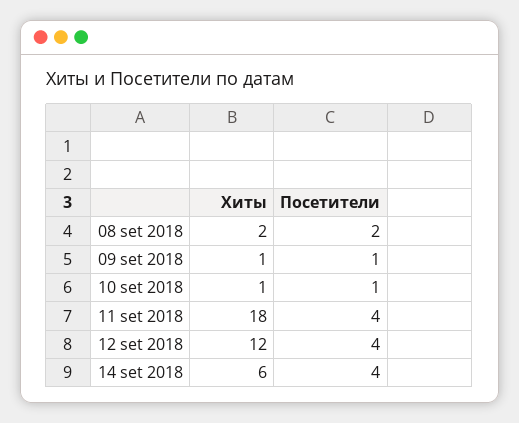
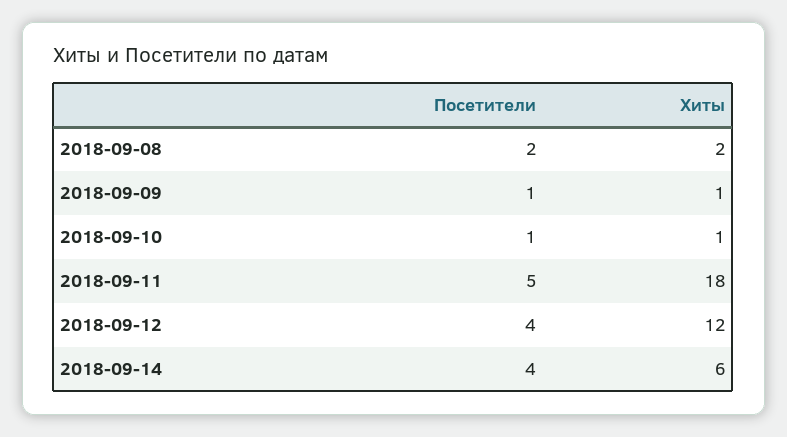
  {
    "Хиты": {
      "08 set 2018": 2,
      "09 set 2018": 1,
      "10 set 2018": 1,
      "11 set 2018": 18,
      "12 set 2018": 12,
      "14 set 2018": 6
    },
    "Посетители": {
      "08 set 2018": 2,
      "09 set 2018": 1,
      "10 set 2018": 1,
-     "11 set 2018": 4,
+     "11 set 2018": 5,
      "12 set 2018": 4,
      "14 set 2018": 4
    }
  }

